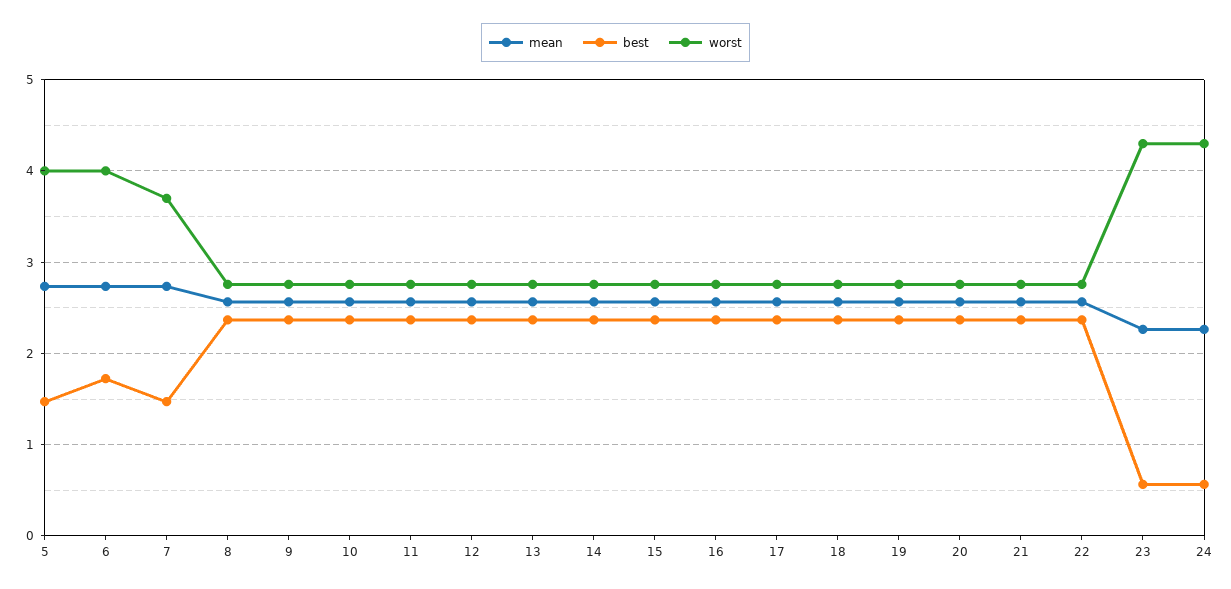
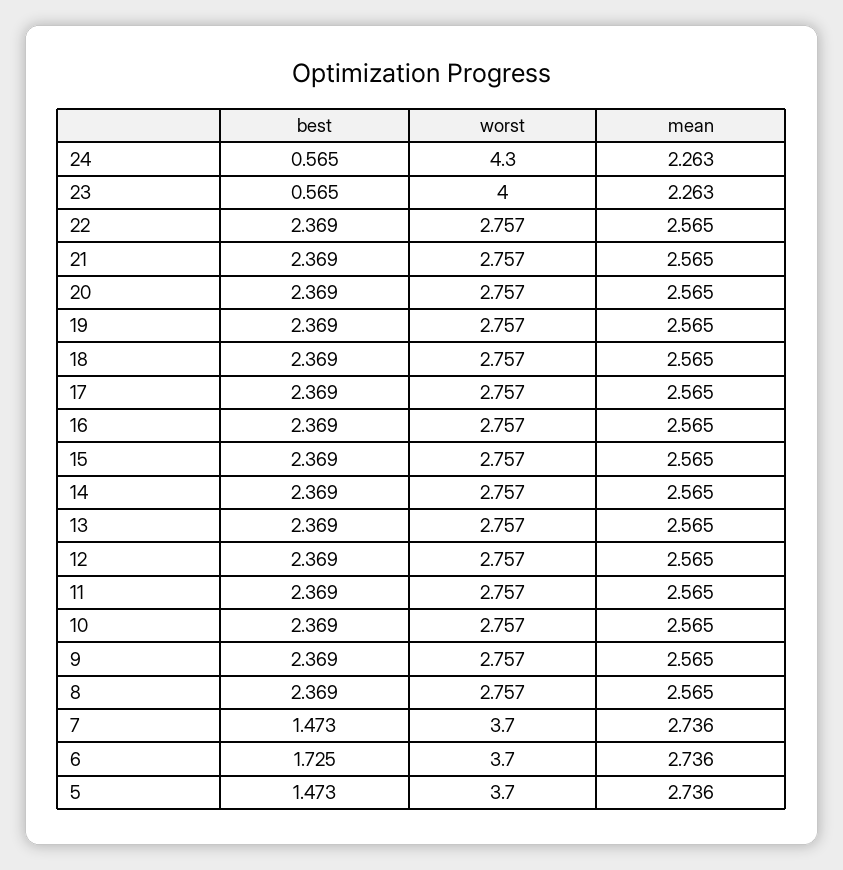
  {
    "mean": {
      "5": 2.736,
      "6": 2.736,
      "7": 2.736,
      "8": 2.565,
      "9": 2.565,
      "10": 2.565,
      "11": 2.565,
      "12": 2.565,
      "13": 2.565,
      "14": 2.565,
      "15": 2.565,
      "16": 2.565,
      "17": 2.565,
      "18": 2.565,
      "19": 2.565,
      "20": 2.565,
      "21": 2.565,
      "22": 2.565,
      "23": 2.263,
      "24": 2.263
    },
    "best": {
      "5": 1.473,
      "6": 1.725,
      "7": 1.473,
      "8": 2.369,
      "9": 2.369,
      "10": 2.369,
      "11": 2.369,
      "12": 2.369,
      "13": 2.369,
      "14": 2.369,
      "15": 2.369,
      "16": 2.369,
      "17": 2.369,
      "18": 2.369,
      "19": 2.369,
      "20": 2.369,
      "21": 2.369,
      "22": 2.369,
      "23": 0.565,
      "24": 0.565
    },
    "worst": {
-     "5": 4,
+     "5": 3.7,
-     "6": 4,
+     "6": 3.7,
      "7": 3.7,
      "8": 2.757,
      "9": 2.757,
      "10": 2.757,
      "11": 2.757,
      "12": 2.757,
      "13": 2.757,
      "14": 2.757,
      "15": 2.757,
      "16": 2.757,
      "17": 2.757,
      "18": 2.757,
      "19": 2.757,
      "20": 2.757,
      "21": 2.757,
      "22": 2.757,
-     "23": 4.3,
+     "23": 4,
      "24": 4.3
    }
  }

